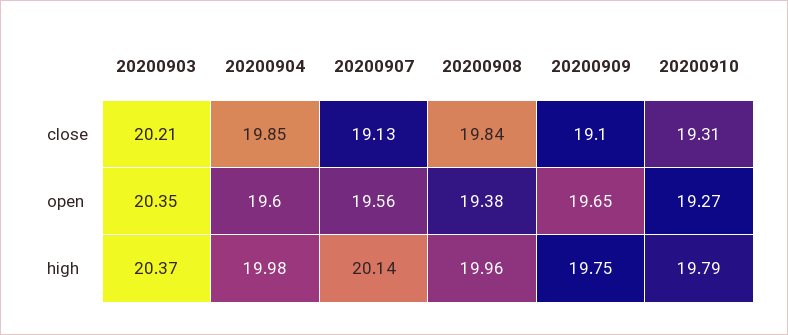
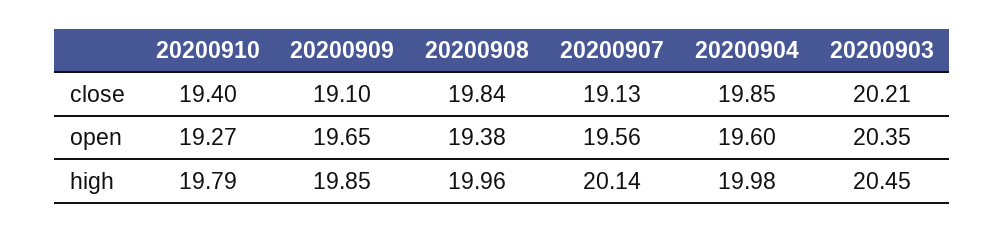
  {
    "20200903": {
      "close": 20.21,
      "open": 20.35,
-     "high": 20.37
+     "high": 20.45
    },
    "20200904": {
      "close": 19.85,
      "open": 19.6,
      "high": 19.98
    },
    "20200907": {
      "close": 19.13,
      "open": 19.56,
      "high": 20.14
    },
    "20200908": {
      "close": 19.84,
      "open": 19.38,
      "high": 19.96
    },
    "20200909": {
      "close": 19.1,
      "open": 19.65,
-     "high": 19.75
+     "high": 19.85
    },
    "20200910": {
-     "close": 19.31,
+     "close": 19.4,
      "open": 19.27,
      "high": 19.79
    }
  }

